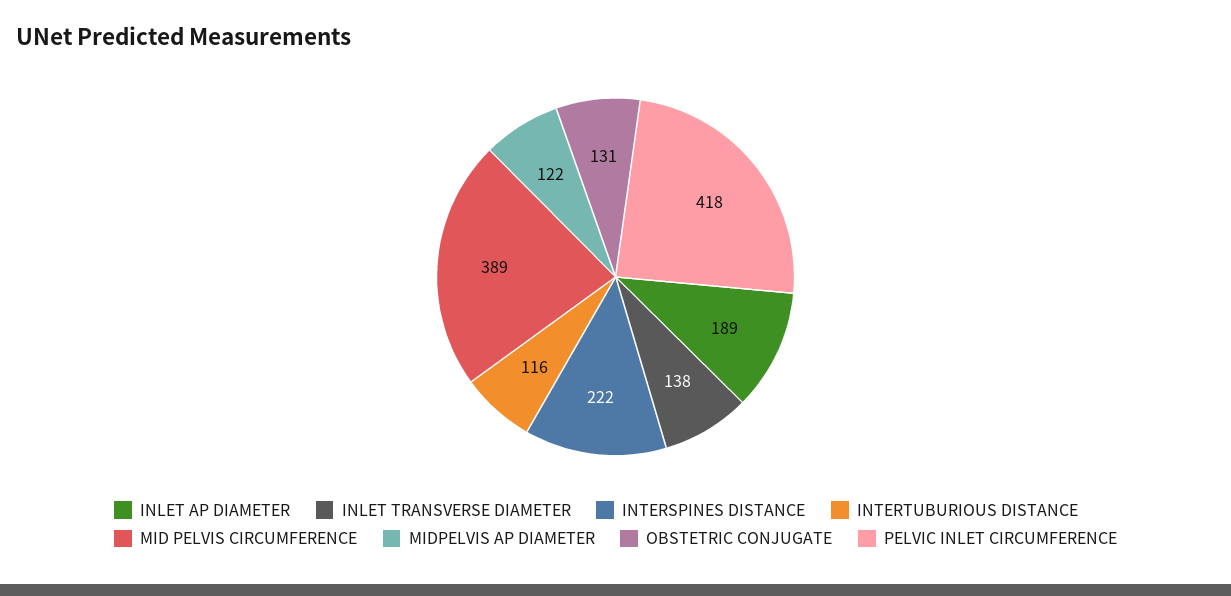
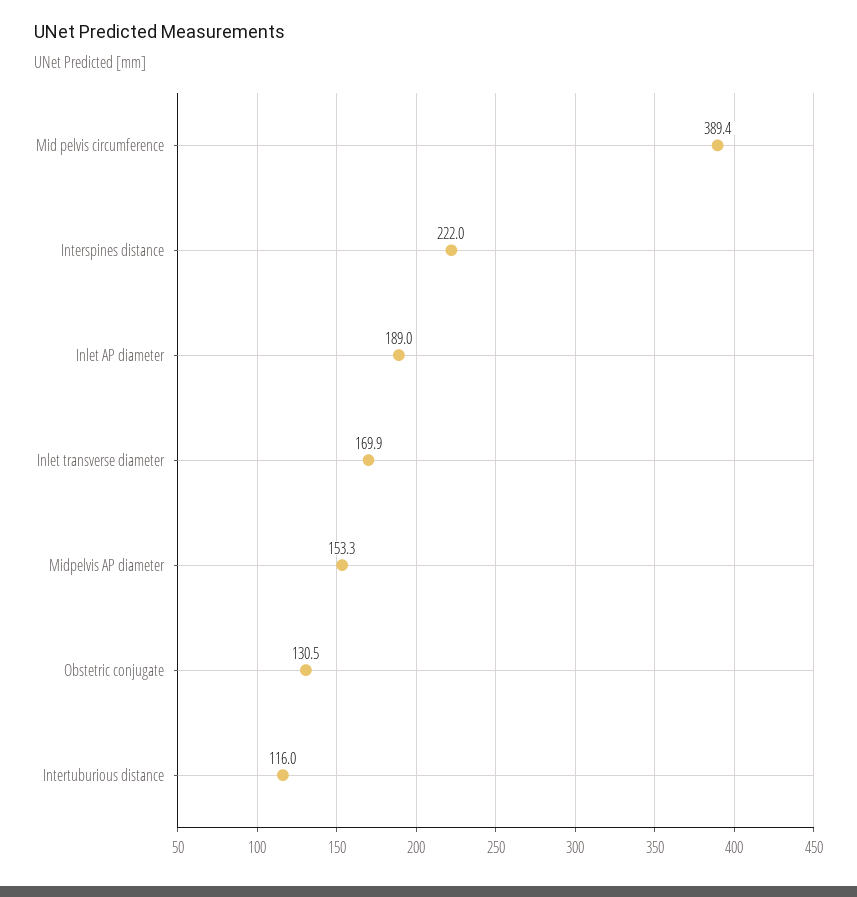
  {
    "INLET AP DIAMETER": 189,
-   "INLET TRANSVERSE DIAMETER": 138,
+   "INLET TRANSVERSE DIAMETER": 169.9,
    "INTERSPINES DISTANCE": 222,
    "INTERTUBURIOUS DISTANCE": 116,
    "MID PELVIS CIRCUMFERENCE": 389.4,
-   "MIDPELVIS AP DIAMETER": 122,
+   "MIDPELVIS AP DIAMETER": 153.3,
-   "OBSTETRIC CONJUGATE": 130.5,
+   "OBSTETRIC CONJUGATE": 130.5
-   "PELVIC INLET CIRCUMFERENCE": 418
  }

